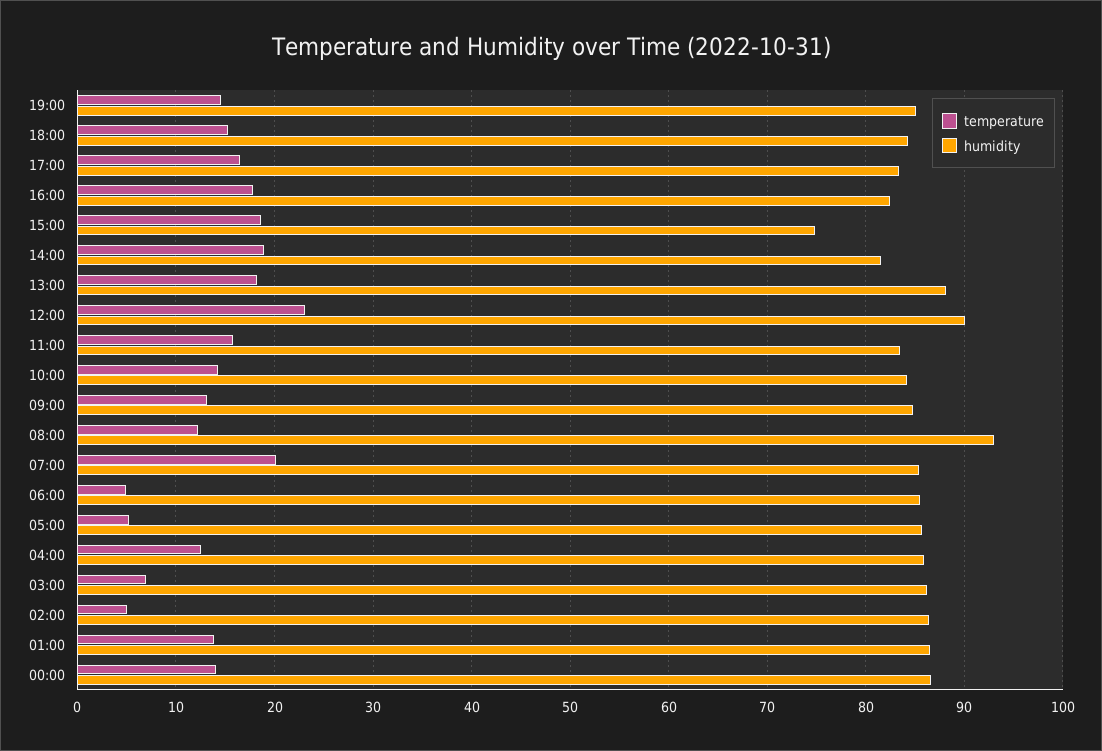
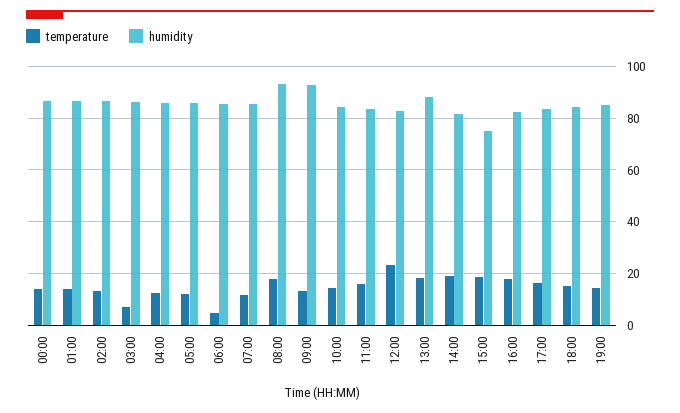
  {
    "temperature": {
      "19:00": 15,
      "18:00": 15,
      "17:00": 17,
      "16:00": 18,
      "15:00": 19,
      "14:00": 19,
      "13:00": 18,
      "12:00": 23,
      "11:00": 16,
      "10:00": 14,
      "09:00": 13,
-     "08:00": 12,
+     "08:00": 17.5,
-     "07:00": 20,
+     "07:00": 12.5,
      "06:00": 5,
-     "05:00": 5,
+     "05:00": 12.5,
      "04:00": 13,
      "03:00": 7,
-     "02:00": 5,
+     "02:00": 12.5,
      "01:00": 14,
      "00:00": 14
    },
    "humidity": {
      "19:00": 85,
      "18:00": 84,
      "17:00": 83,
      "16:00": 83,
      "15:00": 75,
      "14:00": 82,
      "13:00": 88,
-     "12:00": 90,
+     "12:00": 82.5,
      "11:00": 84,
      "10:00": 84,
-     "09:00": 85,
+     "09:00": 92.5,
      "08:00": 93,
      "07:00": 85,
      "06:00": 86,
      "05:00": 86,
      "04:00": 86,
      "03:00": 86,
      "02:00": 86,
      "01:00": 87,
      "00:00": 87
    }
  }

